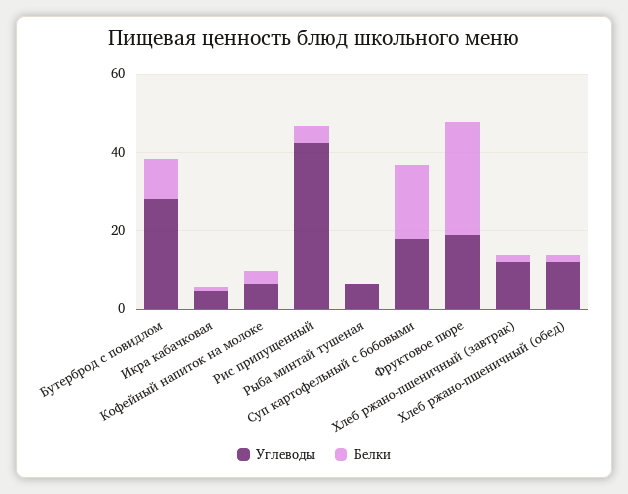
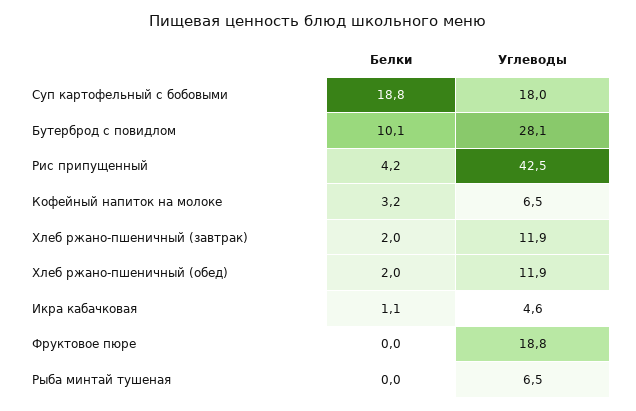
  {
    "Углеводы": {
      "Бутерброд с повидлом": 28.1,
      "Икра кабачковая": 4.6,
      "Кофейный напиток на молоке": 6.5,
      "Рис припущенный": 42.5,
      "Рыба минтай тушеная": 6.5,
      "Суп картофельный с бобовыми": 18,
      "Фруктовое пюре": 18.8,
      "Хлеб ржано-пшеничный (завтрак)": 11.9,
      "Хлеб ржано-пшеничный (обед)": 11.9
    },
    "Белки": {
      "Бутерброд с повидлом": 10.1,
      "Икра кабачковая": 1.1,
      "Кофейный напиток на молоке": 3.2,
      "Рис припущенный": 4.2,
      "Рыба минтай тушеная": 0,
      "Суп картофельный с бобовыми": 18.8,
-     "Фруктовое пюре": 30,
+     "Фруктовое пюре": 0,
      "Хлеб ржано-пшеничный (завтрак)": 2,
      "Хлеб ржано-пшеничный (обед)": 2
    }
  }

